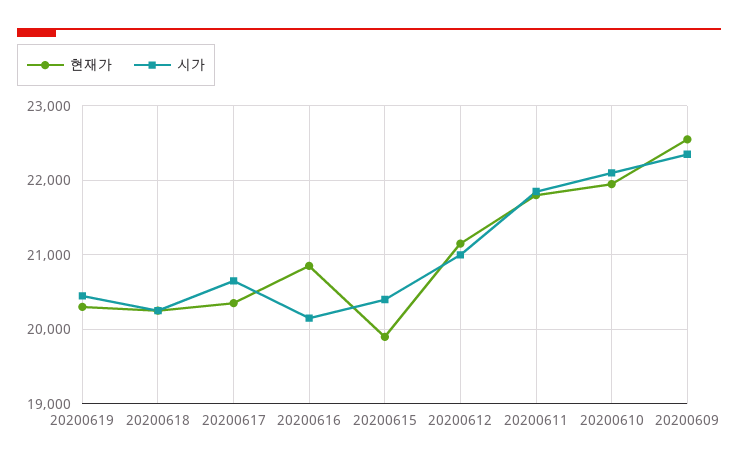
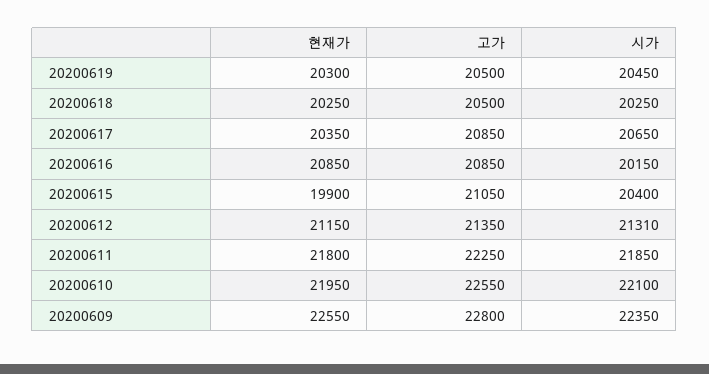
  {
    "현재가": {
      "20200619": 20300,
      "20200618": 20250,
      "20200617": 20350,
      "20200616": 20850,
      "20200615": 19900,
      "20200612": 21150,
      "20200611": 21800,
      "20200610": 21950,
      "20200609": 22550
    },
    "시가": {
      "20200619": 20450,
      "20200618": 20250,
      "20200617": 20650,
      "20200616": 20150,
      "20200615": 20400,
-     "20200612": 21000,
+     "20200612": 21310,
      "20200611": 21850,
      "20200610": 22100,
      "20200609": 22350
-   }
+   },
+   "고가": {
+     "20200619": 20500,
+     "20200618": 20500,
+     "20200617": 20850,
+     "20200616": 20850,
+     "20200615": 21050,
+     "20200612": 21350,
+     "20200611": 22250,
+     "20200610": 22550,
+     "20200609": 22800
+   }
  }

